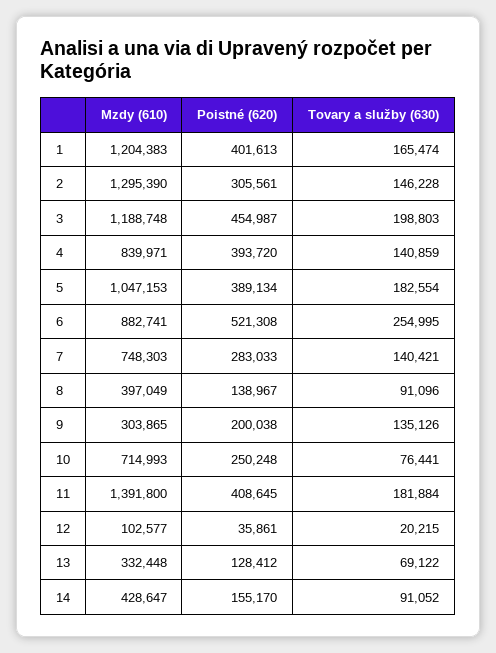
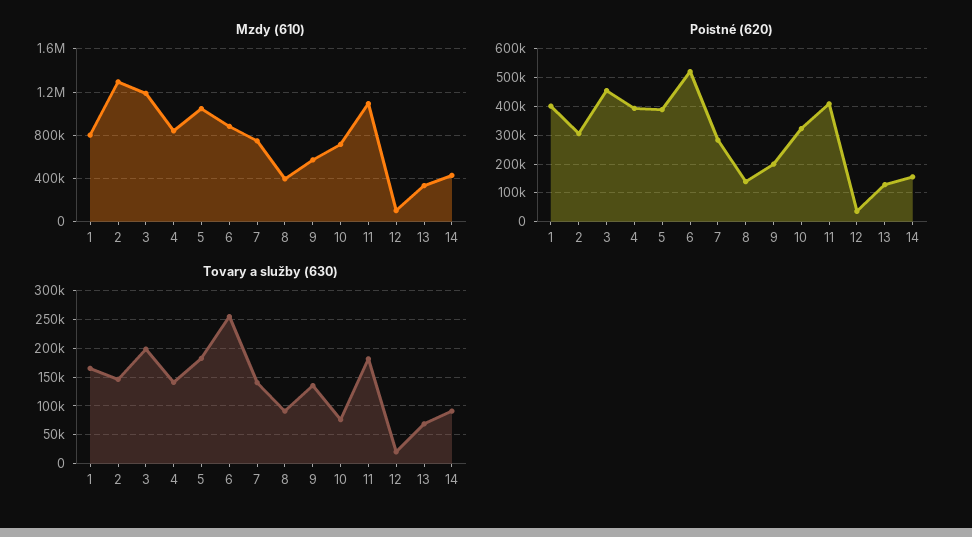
  {
    "Mzdy (610)": {
-     "1": 1204383,
+     "1": 800000,
      "2": 1295390,
      "3": 1188748,
      "4": 839971,
      "5": 1047153,
      "6": 882741,
      "7": 748303,
      "8": 397049,
-     "9": 303865,
+     "9": 600000,
      "10": 714993,
-     "11": 1391800,
+     "11": 1100000,
      "12": 102577,
      "13": 332448,
      "14": 428647
    },
    "Poistné (620)": {
      "1": 401613,
      "2": 305561,
      "3": 454987,
      "4": 393720,
      "5": 389134,
      "6": 521308,
      "7": 283033,
      "8": 138967,
      "9": 200038,
-     "10": 250248,
+     "10": 325000,
      "11": 408645,
      "12": 35861,
      "13": 128412,
      "14": 155170
    },
    "Tovary a služby (630)": {
      "1": 165474,
      "2": 146228,
      "3": 198803,
      "4": 140859,
      "5": 182554,
      "6": 254995,
      "7": 140421,
      "8": 91096,
      "9": 135126,
      "10": 76441,
      "11": 181884,
      "12": 20215,
      "13": 69122,
      "14": 91052
    }
  }

